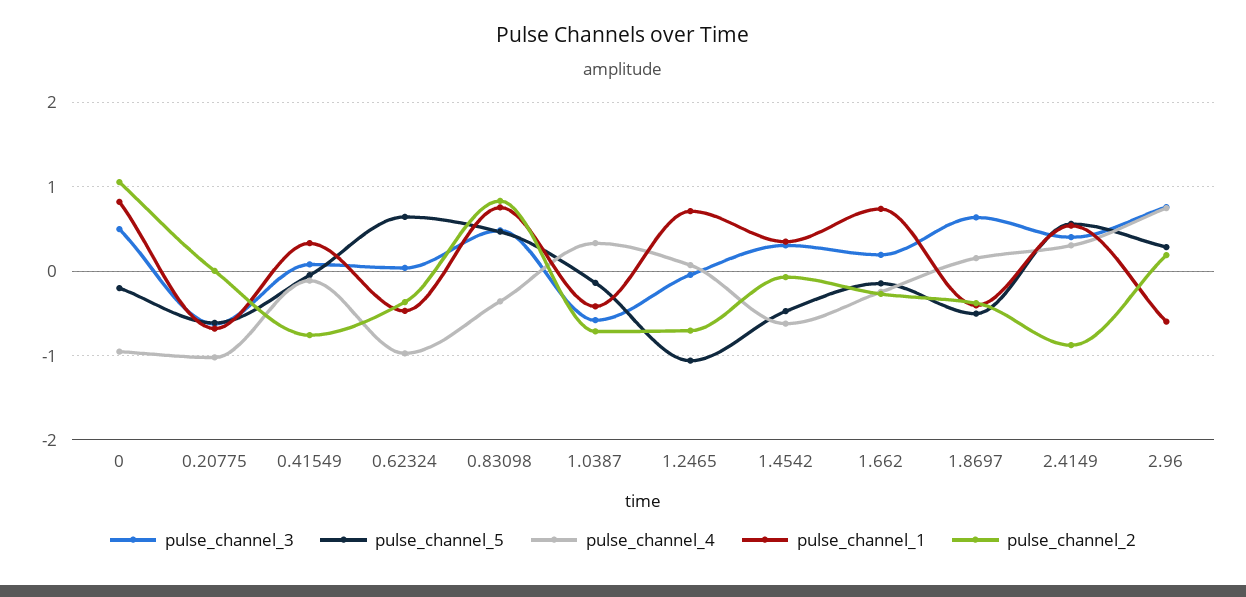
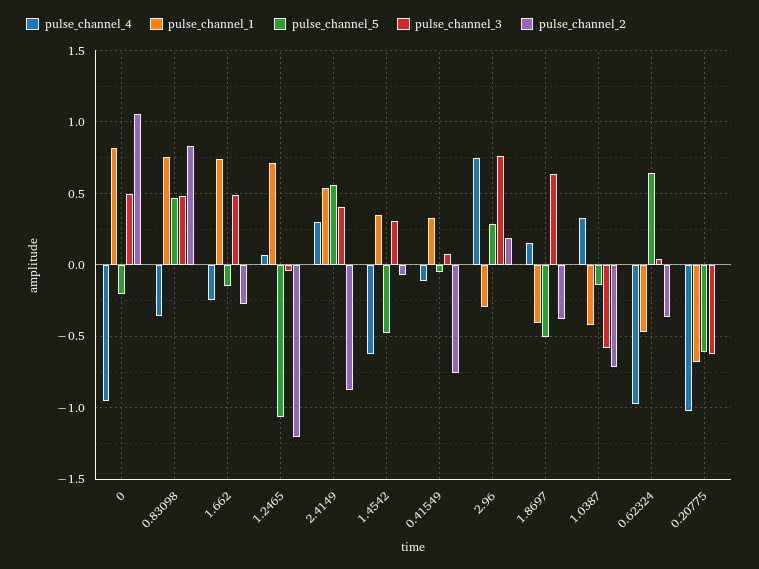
  {
    "pulse_channel_3": {
      "0": 0.5,
      "0.20775": -0.65,
      "0.41549": 0.1,
      "0.62324": 0.05,
      "0.83098": 0.5,
      "1.0387": -0.6,
      "1.2465": -0.05,
      "1.4542": 0.3,
-     "1.662": 0.2,
+     "1.662": 0.5,
      "1.8697": 0.65,
      "2.4149": 0.4,
      "2.96": 0.75
    },
    "pulse_channel_5": {
      "0": -0.2,
      "0.20775": -0.6,
      "0.41549": -0.05,
      "0.62324": 0.65,
      "0.83098": 0.45,
      "1.0387": -0.15,
      "1.2465": -1.05,
      "1.4542": -0.5,
      "1.662": -0.15,
      "1.8697": -0.5,
      "2.4149": 0.55,
      "2.96": 0.3
    },
    "pulse_channel_4": {
      "0": -0.95,
      "0.20775": -1,
      "0.41549": -0.1,
      "0.62324": -0.95,
      "0.83098": -0.35,
      "1.0387": 0.35,
      "1.2465": 0.05,
      "1.4542": -0.6,
      "1.662": -0.25,
      "1.8697": 0.15,
      "2.4149": 0.3,
      "2.96": 0.75
    },
    "pulse_channel_1": {
      "0": 0.8,
      "0.20775": -0.7,
      "0.41549": 0.35,
      "0.62324": -0.45,
      "0.83098": 0.75,
      "1.0387": -0.4,
      "1.2465": 0.7,
      "1.4542": 0.35,
      "1.662": 0.75,
      "1.8697": -0.4,
      "2.4149": 0.55,
-     "2.96": -0.6
+     "2.96": -0.3
    },
    "pulse_channel_2": {
      "0": 1.05,
      "0.20775": 0,
      "0.41549": -0.75,
      "0.62324": -0.35,
      "0.83098": 0.85,
      "1.0387": -0.7,
-     "1.2465": -0.7,
+     "1.2465": -1.2,
      "1.4542": -0.05,
      "1.662": -0.25,
      "1.8697": -0.4,
      "2.4149": -0.9,
      "2.96": 0.2
    }
  }

